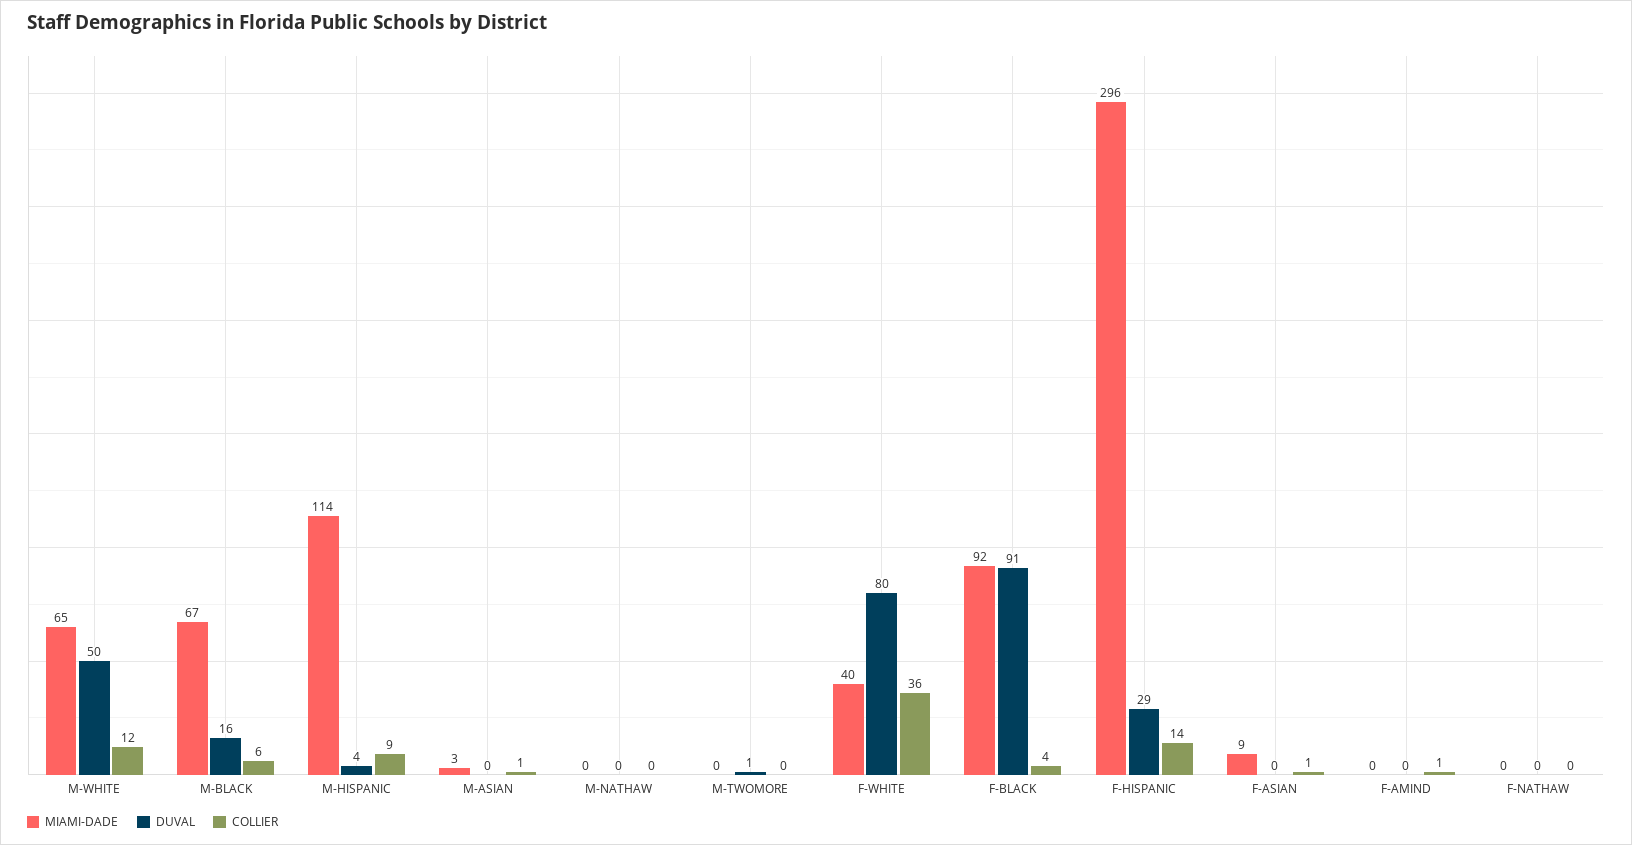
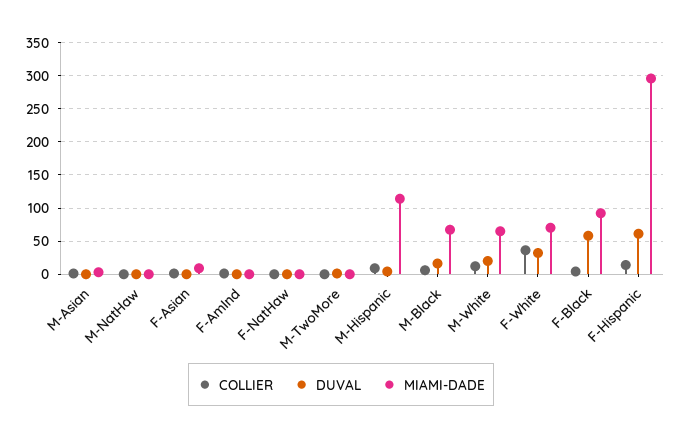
  {
    "MIAMI-DADE": {
      "M-WHITE": 65,
      "M-BLACK": 67,
      "M-HISPANIC": 114,
      "M-ASIAN": 3,
      "M-NATHAW": 0,
      "M-TWOMORE": 0,
-     "F-WHITE": 40,
+     "F-WHITE": 70,
      "F-BLACK": 92,
      "F-HISPANIC": 296,
      "F-ASIAN": 9,
      "F-AMIND": 0,
      "F-NATHAW": 0
    },
    "DUVAL": {
-     "M-WHITE": 50,
+     "M-WHITE": 20,
      "M-BLACK": 16,
      "M-HISPANIC": 4,
      "M-ASIAN": 0,
      "M-NATHAW": 0,
      "M-TWOMORE": 1,
-     "F-WHITE": 80,
+     "F-WHITE": 30,
-     "F-BLACK": 91,
+     "F-BLACK": 60,
-     "F-HISPANIC": 29,
+     "F-HISPANIC": 60,
      "F-ASIAN": 0,
      "F-AMIND": 0,
      "F-NATHAW": 0
    },
    "COLLIER": {
      "M-WHITE": 12,
      "M-BLACK": 6,
      "M-HISPANIC": 9,
      "M-ASIAN": 1,
      "M-NATHAW": 0,
      "M-TWOMORE": 0,
      "F-WHITE": 36,
      "F-BLACK": 4,
      "F-HISPANIC": 14,
      "F-ASIAN": 1,
      "F-AMIND": 1,
      "F-NATHAW": 0
    }
  }

